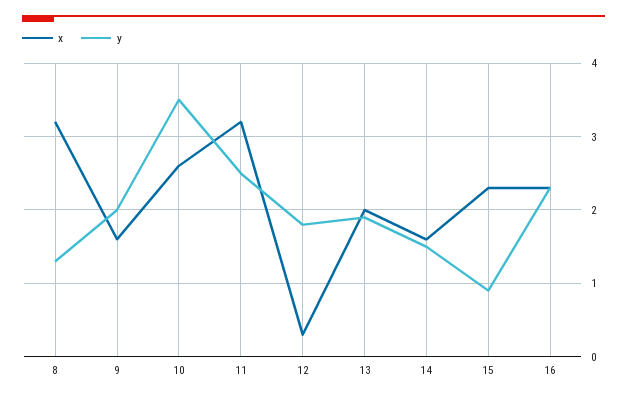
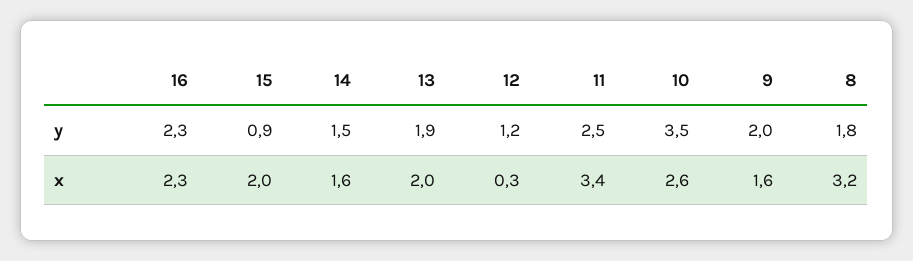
  {
    "x": {
      "8": 3.2,
      "9": 1.6,
      "10": 2.6,
-     "11": 3.2,
+     "11": 3.4,
      "12": 0.3,
      "13": 2,
      "14": 1.6,
-     "15": 2.3,
+     "15": 2,
      "16": 2.3
    },
    "y": {
-     "8": 1.3,
+     "8": 1.8,
      "9": 2,
      "10": 3.5,
      "11": 2.5,
-     "12": 1.8,
+     "12": 1.2,
      "13": 1.9,
      "14": 1.5,
      "15": 0.9,
      "16": 2.3
    }
  }

